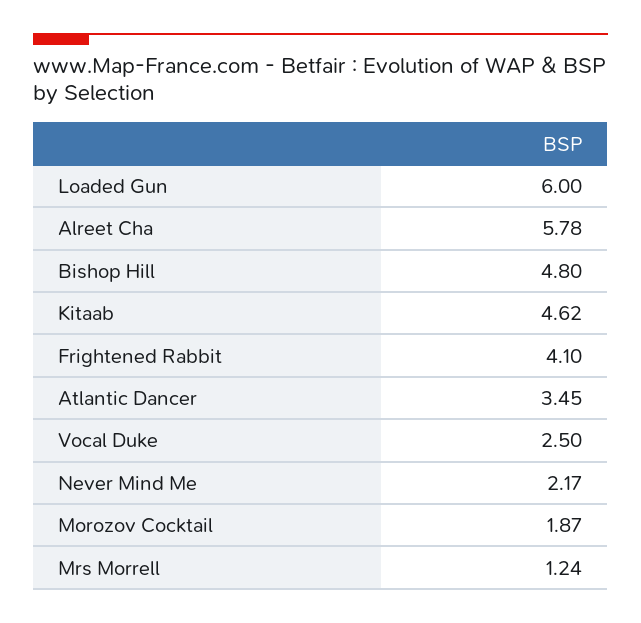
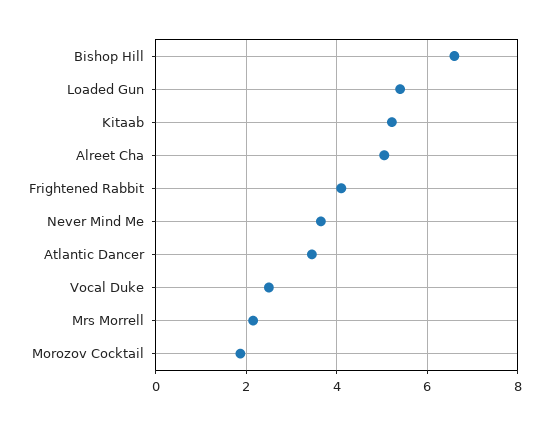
  {
-   "Loaded Gun": 6,
+   "Loaded Gun": 5.4,
-   "Alreet Cha": 5.78,
+   "Alreet Cha": 5,
-   "Bishop Hill": 4.8,
+   "Bishop Hill": 6.6,
-   "Kitaab": 4.62,
+   "Kitaab": 5.2,
    "Frightened Rabbit": 4.1,
    "Atlantic Dancer": 3.45,
    "Vocal Duke": 2.5,
-   "Never Mind Me": 2.17,
+   "Never Mind Me": 3.6,
    "Morozov Cocktail": 1.87,
-   "Mrs Morrell": 1.24
+   "Mrs Morrell": 2.2
  }

